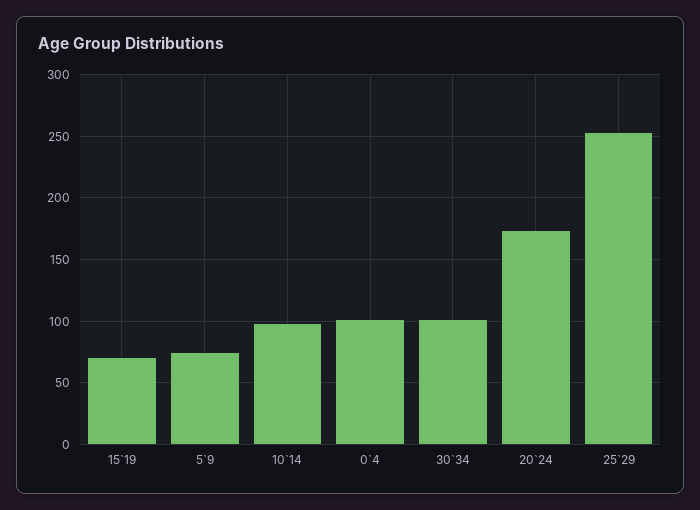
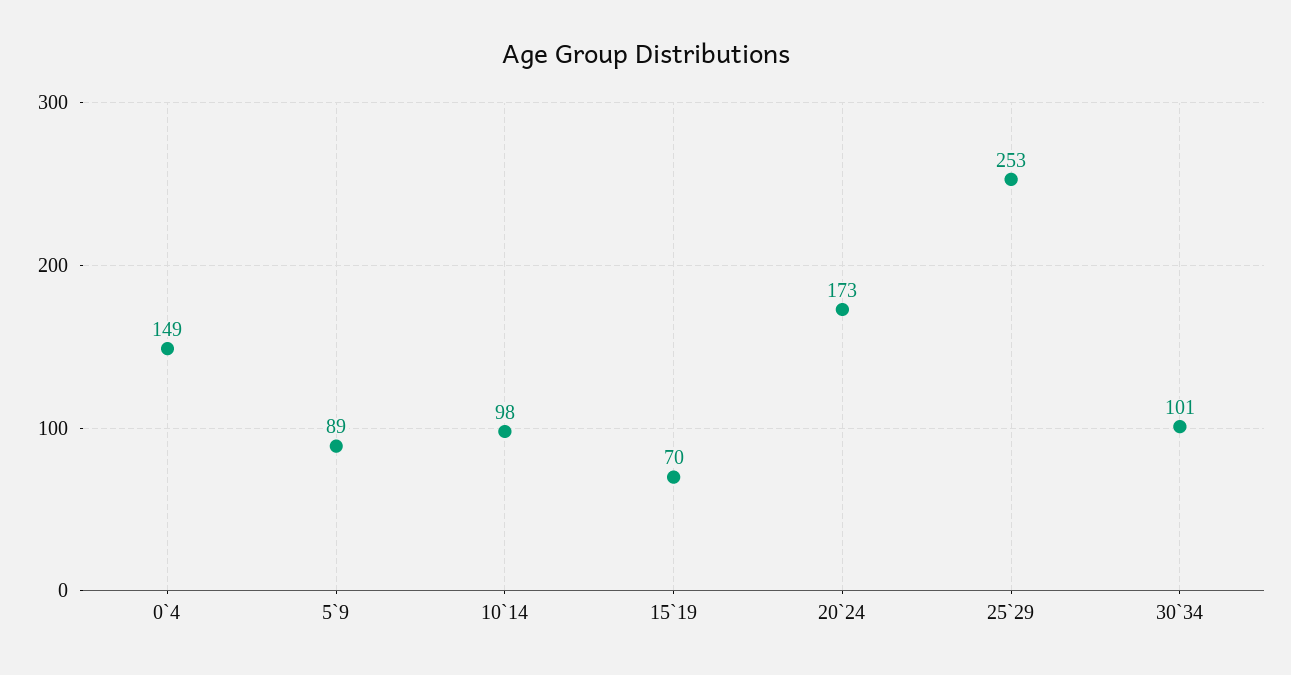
  {
    "15`19": 70,
-   "5`9": 75,
+   "5`9": 89,
    "10`14": 98,
-   "0`4": 100,
+   "0`4": 149,
    "30`34": 101,
    "20`24": 173,
    "25`29": 253
  }

